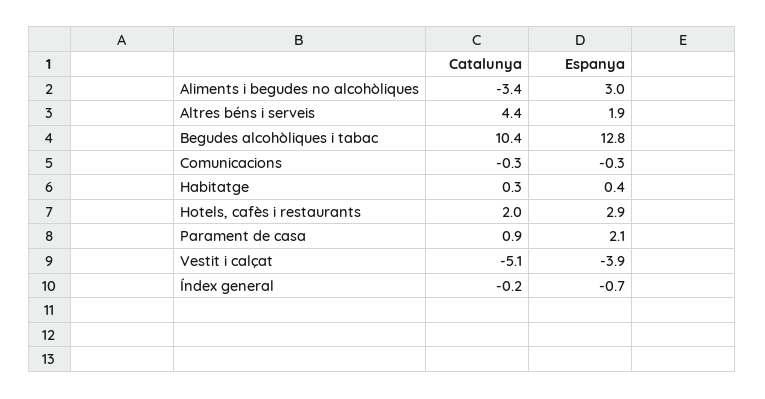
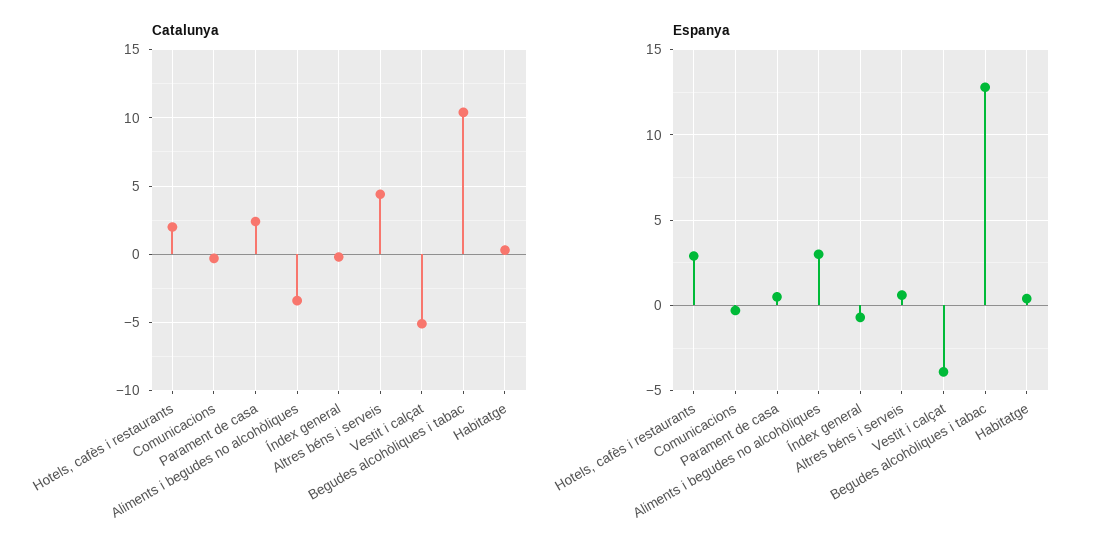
  {
    "Catalunya": {
      "Aliments i begudes no alcohòliques": -3.4,
      "Altres béns i serveis": 4.4,
      "Begudes alcohòliques i tabac": 10.4,
      "Comunicacions": -0.3,
      "Habitatge": 0.3,
      "Hotels, cafès i restaurants": 2,
-     "Parament de casa": 0.9,
+     "Parament de casa": 2.5,
      "Vestit i calçat": -5.1,
      "Índex general": -0.2
    },
    "Espanya": {
      "Aliments i begudes no alcohòliques": 3,
-     "Altres béns i serveis": 1.9,
+     "Altres béns i serveis": 0.5,
      "Begudes alcohòliques i tabac": 12.8,
      "Comunicacions": -0.3,
      "Habitatge": 0.4,
      "Hotels, cafès i restaurants": 2.9,
-     "Parament de casa": 2.1,
+     "Parament de casa": 0.5,
      "Vestit i calçat": -3.9,
      "Índex general": -0.7
    }
  }

